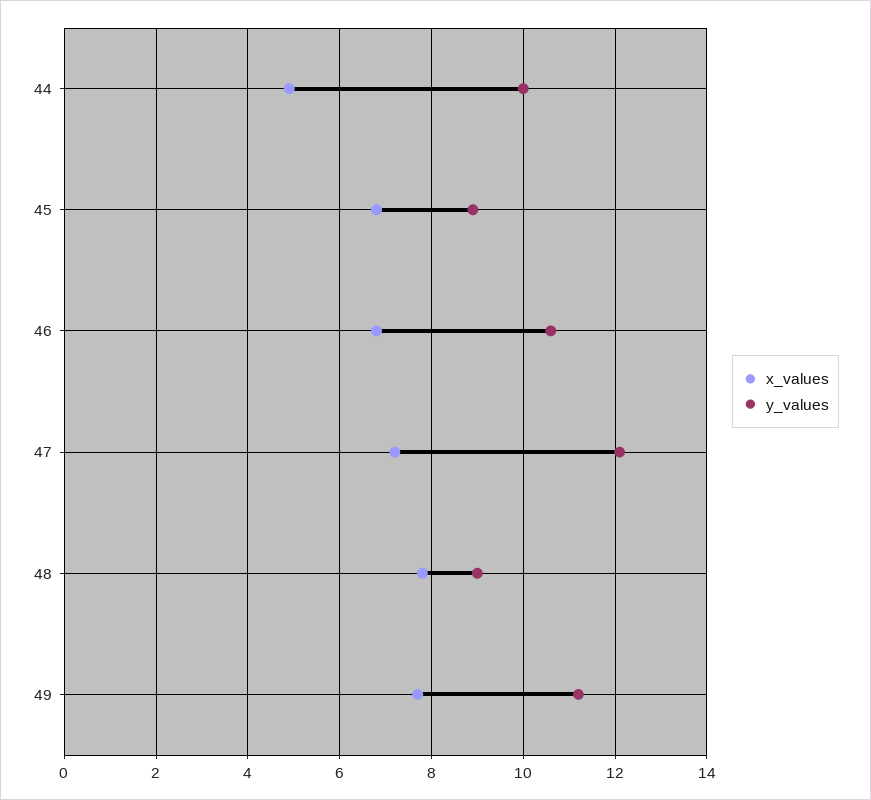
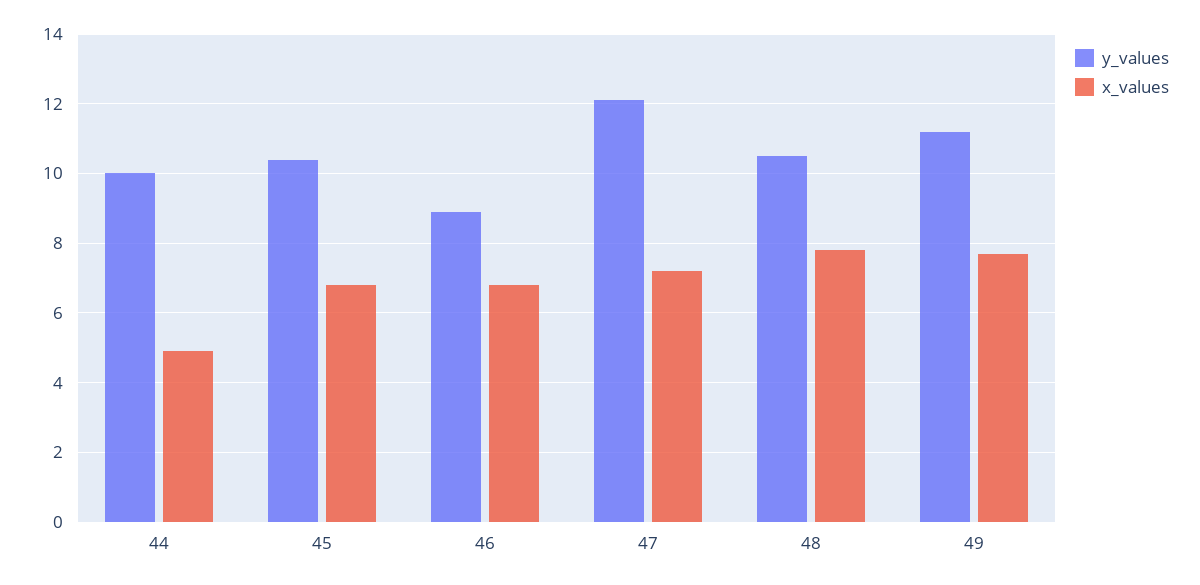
  {
    "x_values": {
      "44": 5,
      "45": 7,
      "46": 7,
      "47": 7,
      "48": 8,
      "49": 7.5
    },
    "y_values": {
      "44": 10,
-     "45": 9,
+     "45": 10.5,
-     "46": 10.5,
+     "46": 9,
      "47": 12,
-     "48": 9,
+     "48": 10.5,
      "49": 11
    }
  }

